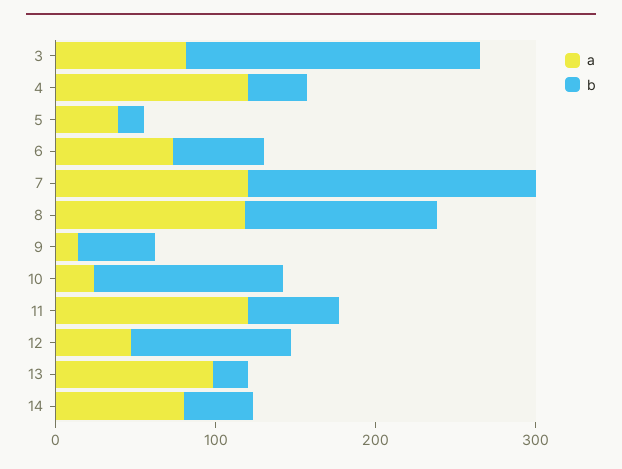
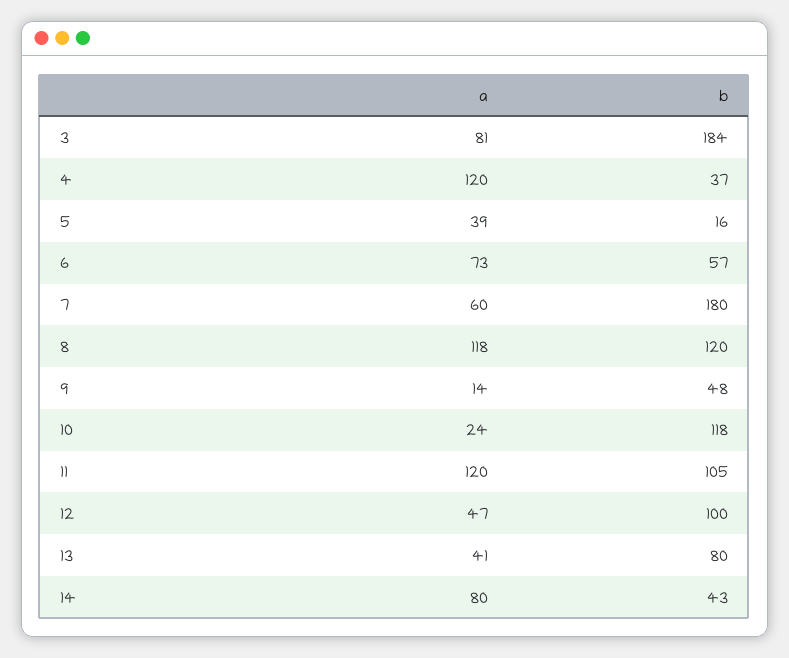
  {
    "a": {
      "3": 81,
      "4": 120,
      "5": 39,
      "6": 73,
-     "7": 120,
+     "7": 60,
      "8": 118,
      "9": 14,
      "10": 24,
      "11": 120,
      "12": 47,
-     "13": 100,
+     "13": 41,
      "14": 80
    },
    "b": {
      "3": 184,
      "4": 37,
      "5": 16,
      "6": 57,
      "7": 180,
      "8": 120,
      "9": 48,
      "10": 118,
-     "11": 60,
+     "11": 105,
      "12": 100,
-     "13": 20,
+     "13": 80,
      "14": 43
    }
  }

